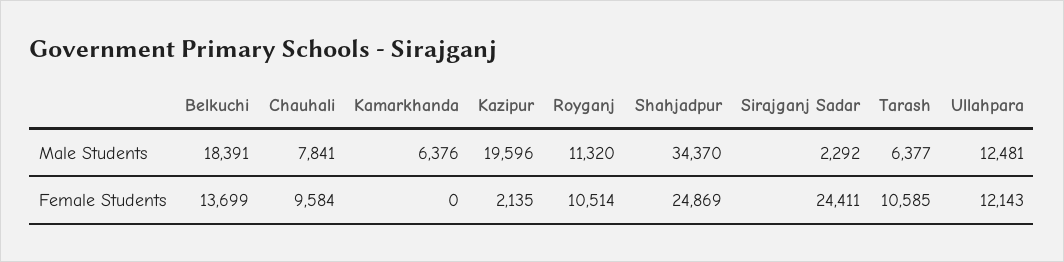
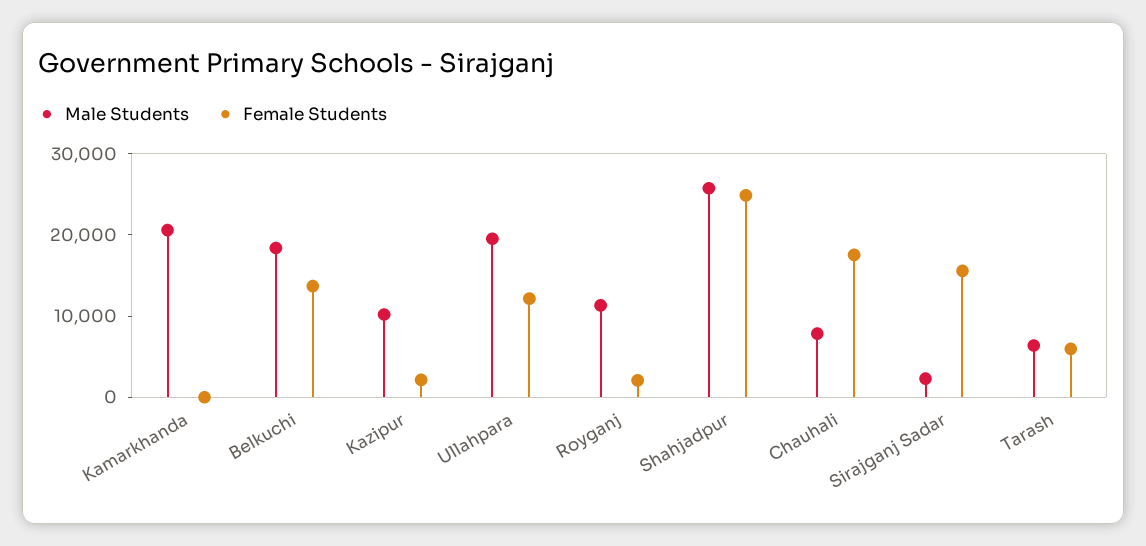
  {
    "Male Students": {
      "Belkuchi": 18391,
      "Chauhali": 7841,
-     "Kamarkhanda": 6376,
+     "Kamarkhanda": 20000,
-     "Kazipur": 19596,
+     "Kazipur": 10000,
      "Royganj": 11320,
-     "Shahjadpur": 34370,
+     "Shahjadpur": 26000,
      "Sirajganj Sadar": 2292,
      "Tarash": 6377,
-     "Ullahpara": 12481
+     "Ullahpara": 20000
    },
    "Female Students": {
      "Belkuchi": 13699,
-     "Chauhali": 9584,
+     "Chauhali": 18000,
      "Kamarkhanda": 0,
      "Kazipur": 2135,
-     "Royganj": 10514,
+     "Royganj": 2000,
      "Shahjadpur": 24869,
-     "Sirajganj Sadar": 24411,
+     "Sirajganj Sadar": 16000,
-     "Tarash": 10585,
+     "Tarash": 6000,
      "Ullahpara": 12143
    }
  }

